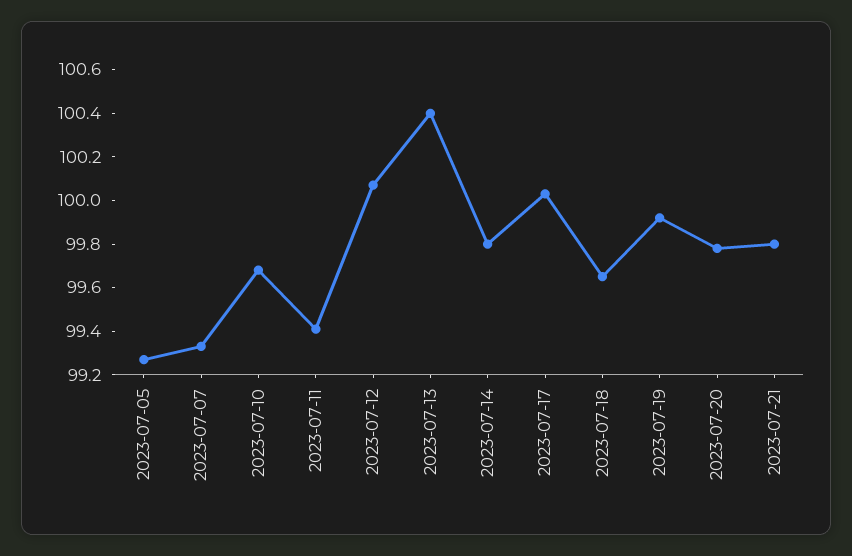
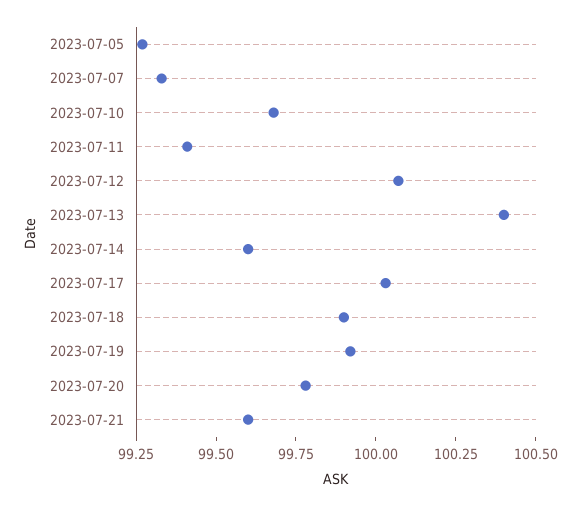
  {
    "2023-07-05": 99.25,
    "2023-07-07": 99.35,
    "2023-07-10": 99.7,
    "2023-07-11": 99.4,
    "2023-07-12": 100.05,
    "2023-07-13": 100.4,
-   "2023-07-14": 99.8,
+   "2023-07-14": 99.6,
    "2023-07-17": 100.05,
-   "2023-07-18": 99.65,
+   "2023-07-18": 99.9,
    "2023-07-19": 99.9,
    "2023-07-20": 99.8,
-   "2023-07-21": 99.8
+   "2023-07-21": 99.6
  }

